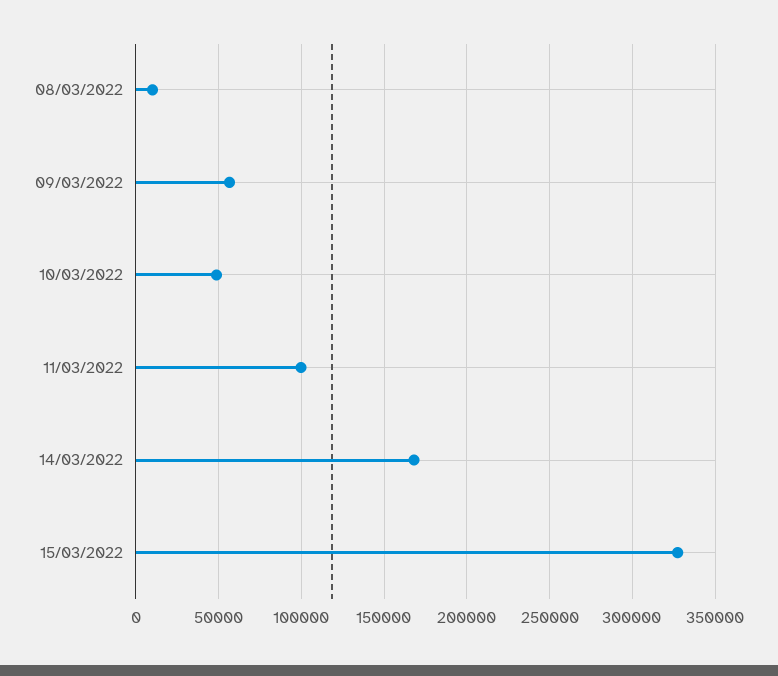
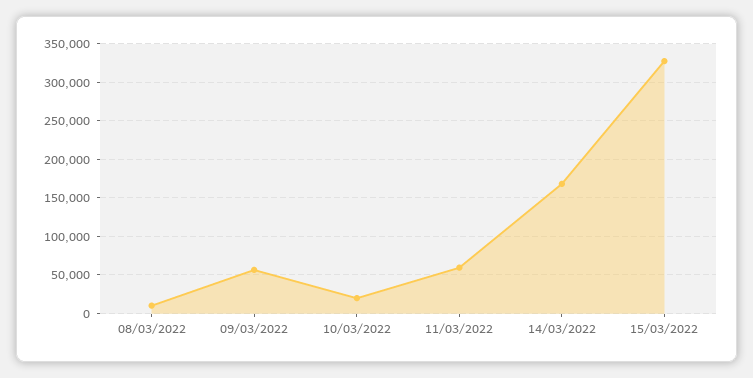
  {
    "08/03/2022": 10000,
    "09/03/2022": 55000,
-   "10/03/2022": 50000,
+   "10/03/2022": 20000,
-   "11/03/2022": 100000,
+   "11/03/2022": 60000,
    "14/03/2022": 170000,
    "15/03/2022": 325000
  }

